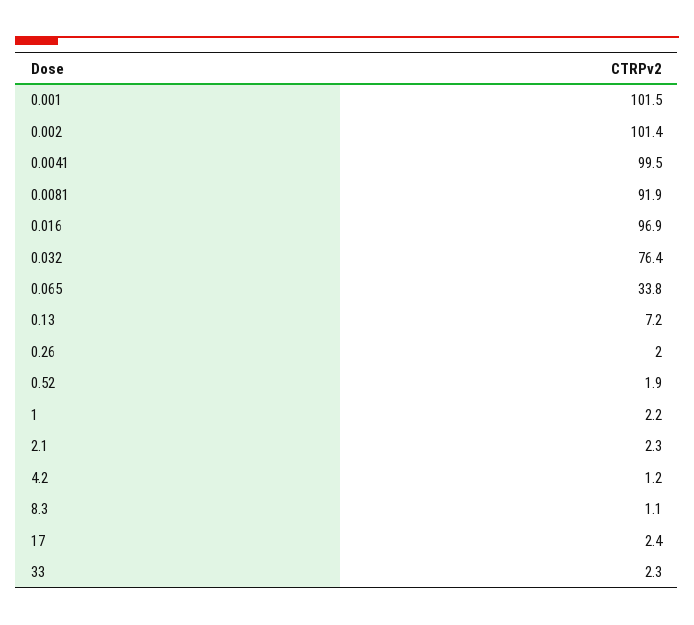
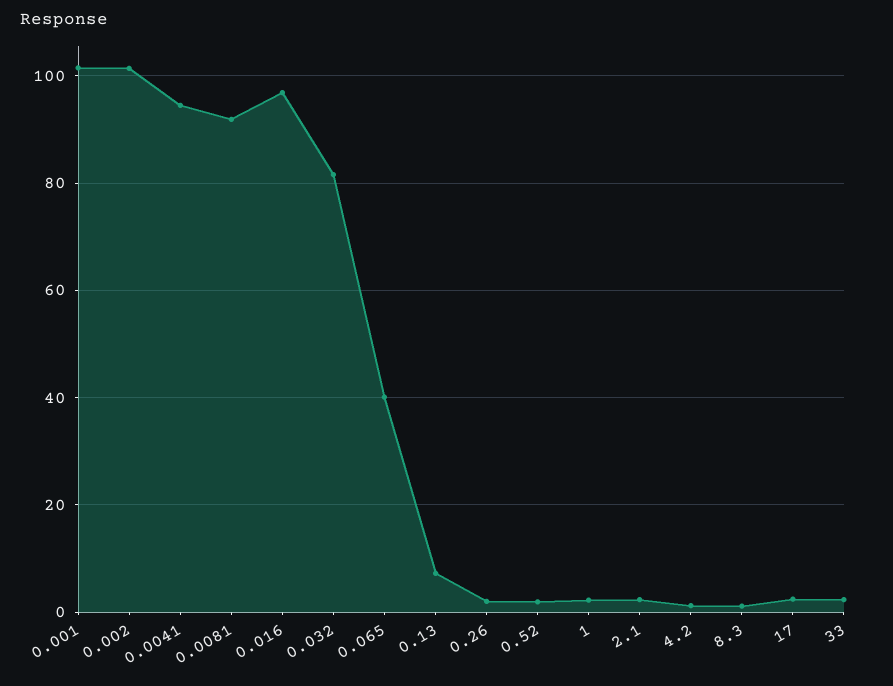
  {
    "0.001": 101.5,
    "0.002": 101.4,
-   "0.0041": 99.5,
+   "0.0041": 94,
    "0.0081": 91.9,
    "0.016": 96.9,
-   "0.032": 76.4,
+   "0.032": 82,
-   "0.065": 33.8,
+   "0.065": 40,
    "0.13": 7.2,
    "0.26": 2,
    "0.52": 1.9,
    "1": 2.2,
    "2.1": 2.3,
    "4.2": 1.2,
    "8.3": 1.1,
    "17": 2.4,
    "33": 2.3
  }

